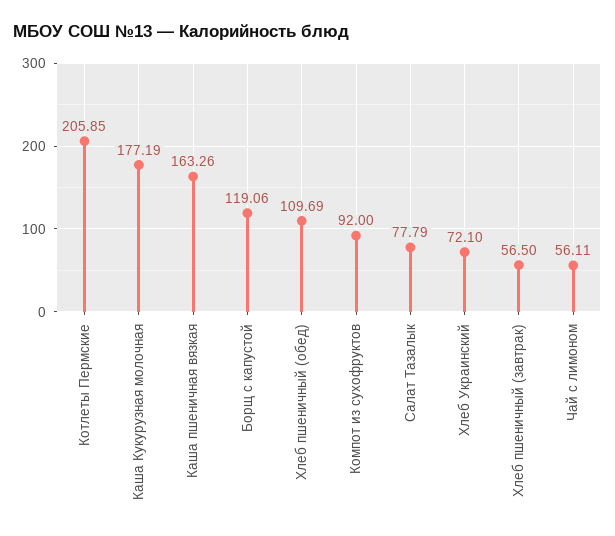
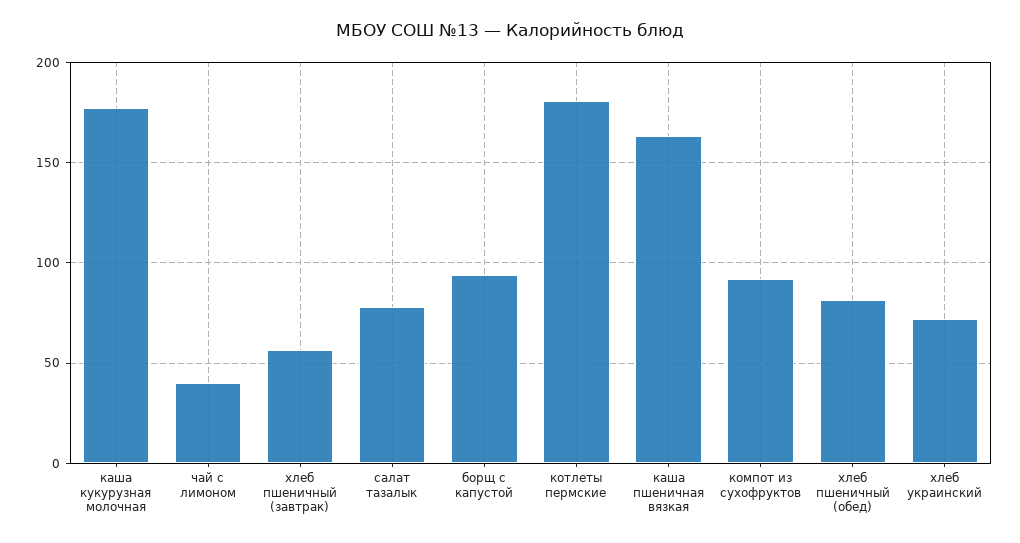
  {
-   "Котлеты Пермские": 205.85,
+   "Котлеты Пермские": 180,
    "Каша Кукурузная молочная": 177.19,
    "Каша пшеничная вязкая": 163.26,
-   "Борщ с капустой": 119.06,
+   "Борщ с капустой": 95,
-   "Хлеб пшеничный (обед)": 109.69,
+   "Хлеб пшеничный (обед)": 80,
    "Компот из сухофруктов": 92,
    "Салат Тазалык": 77.79,
    "Хлеб Украинский": 72.1,
    "Хлеб пшеничный (завтрак)": 56.5,
-   "Чай с лимоном": 56.11
+   "Чай с лимоном": 40
  }

